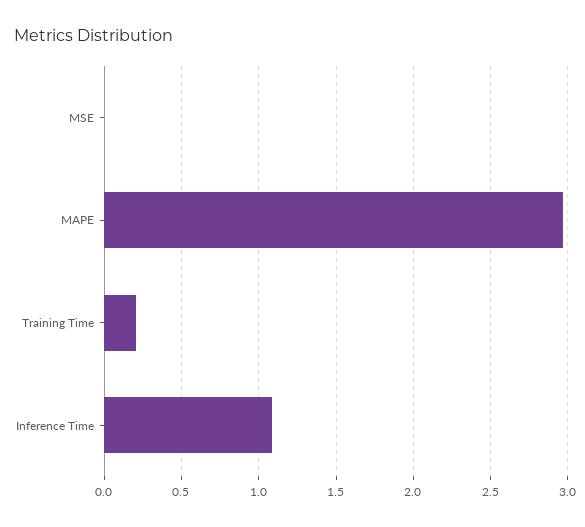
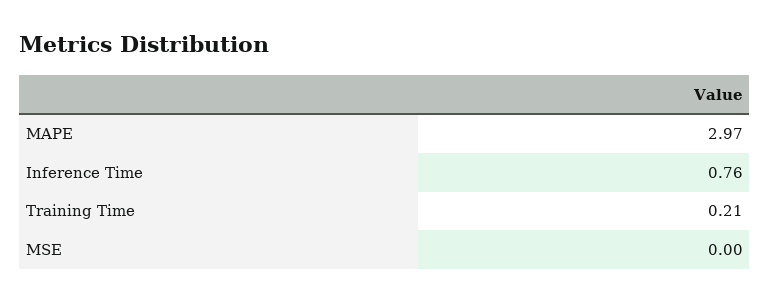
  {
    "MSE": 0,
    "MAPE": 2.97,
    "Training Time": 0.21,
-   "Inference Time": 1.1
+   "Inference Time": 0.76
  }

